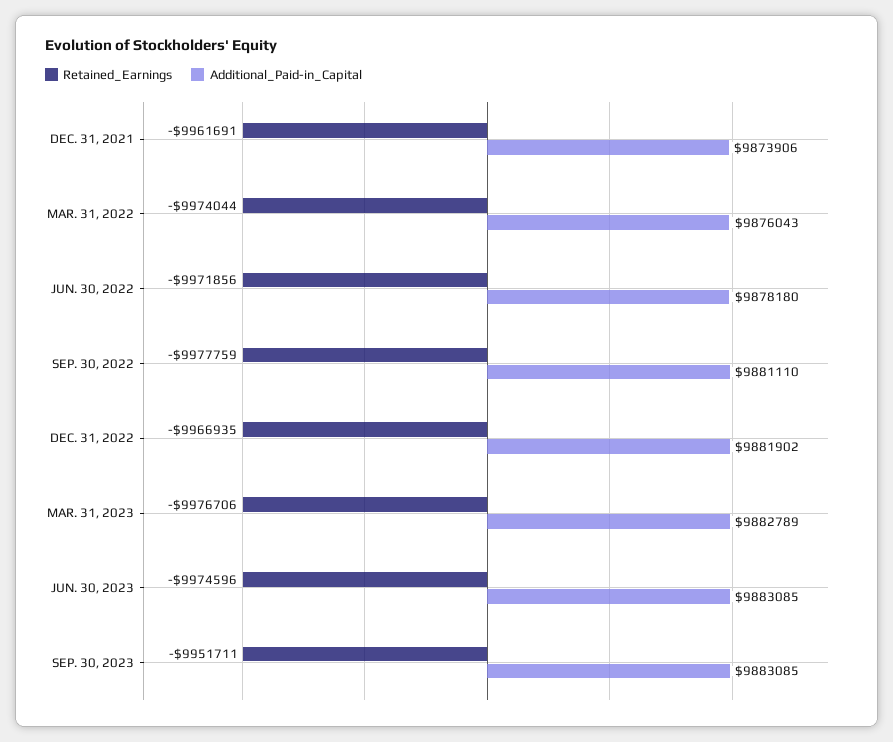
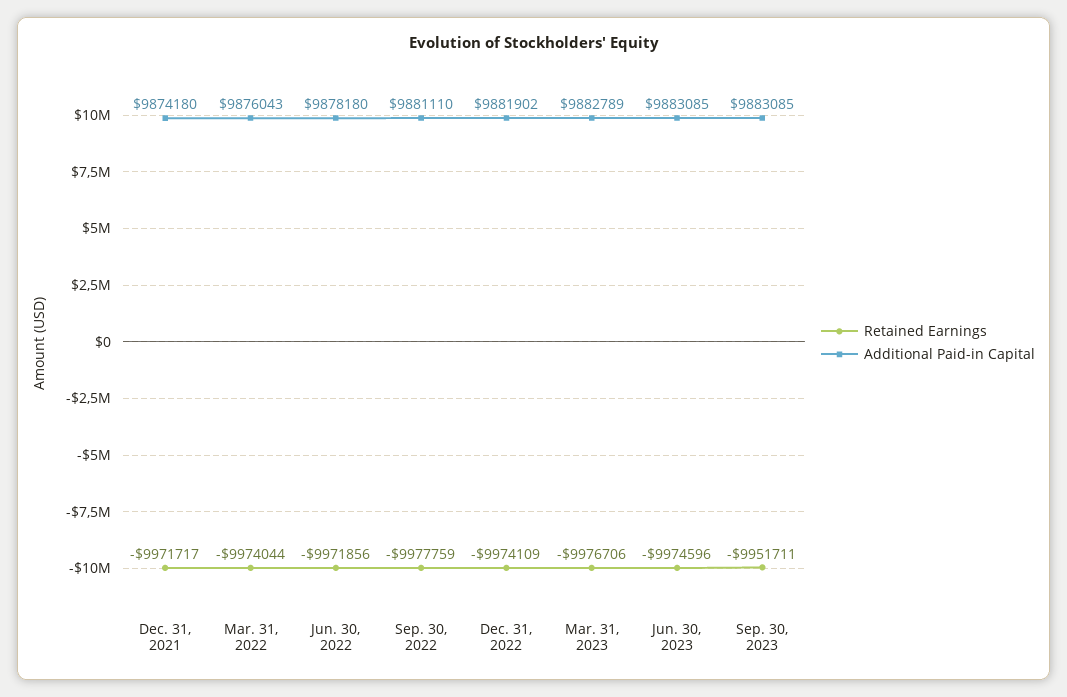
  {
    "Retained_Earnings": {
-     "DEC. 31, 2021": -9961691,
+     "DEC. 31, 2021": -9971717,
      "MAR. 31, 2022": -9974044,
      "JUN. 30, 2022": -9971856,
      "SEP. 30, 2022": -9977759,
-     "DEC. 31, 2022": -9966935,
+     "DEC. 31, 2022": -9974109,
      "MAR. 31, 2023": -9976706,
      "JUN. 30, 2023": -9974596,
      "SEP. 30, 2023": -9951711
    },
    "Additional_Paid-in_Capital": {
-     "DEC. 31, 2021": 9873906,
+     "DEC. 31, 2021": 9874180,
      "MAR. 31, 2022": 9876043,
      "JUN. 30, 2022": 9878180,
      "SEP. 30, 2022": 9881110,
      "DEC. 31, 2022": 9881902,
      "MAR. 31, 2023": 9882789,
      "JUN. 30, 2023": 9883085,
      "SEP. 30, 2023": 9883085
    }
  }

